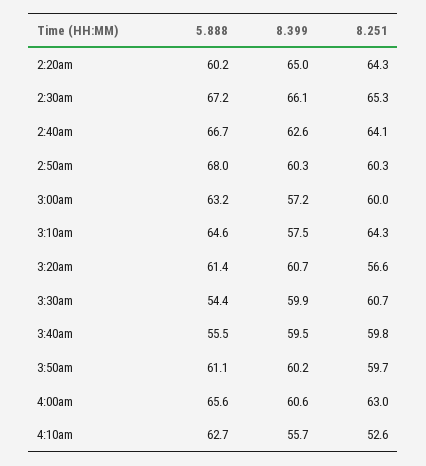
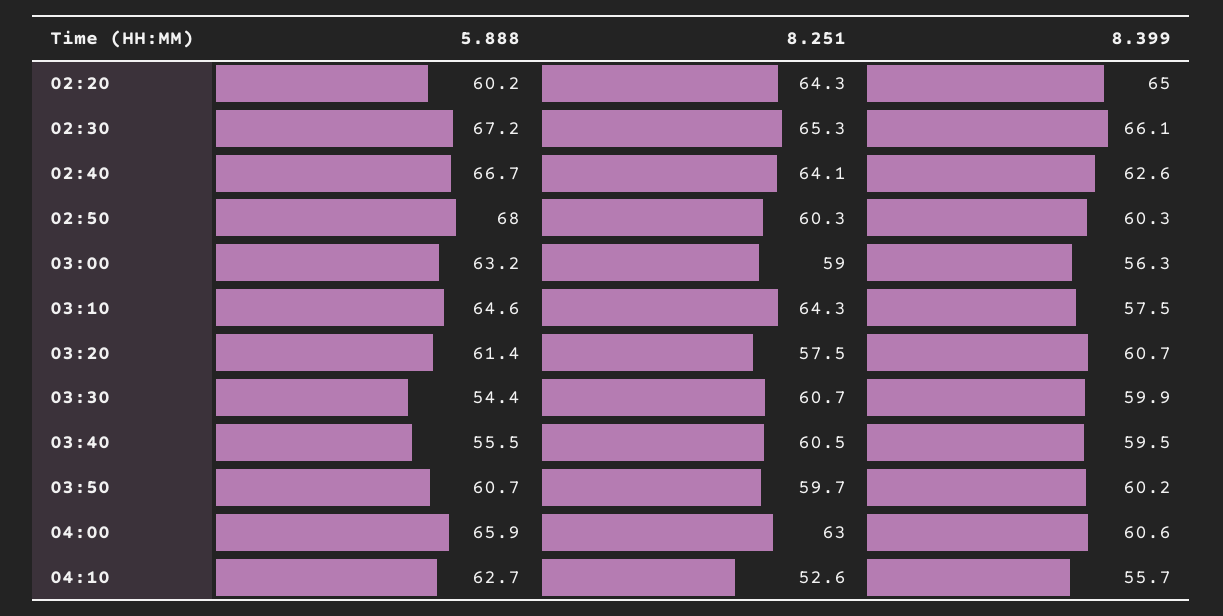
  {
    "5.888": {
      "2:20am": 60.2,
      "2:30am": 67.2,
      "2:40am": 66.7,
      "2:50am": 68,
      "3:00am": 63.2,
      "3:10am": 64.6,
      "3:20am": 61.4,
      "3:30am": 54.4,
      "3:40am": 55.5,
-     "3:50am": 61.1,
+     "3:50am": 60.7,
-     "4:00am": 65.6,
+     "4:00am": 65.9,
      "4:10am": 62.7
    },
    "8.399": {
      "2:20am": 65,
      "2:30am": 66.1,
      "2:40am": 62.6,
      "2:50am": 60.3,
-     "3:00am": 57.2,
+     "3:00am": 56.3,
      "3:10am": 57.5,
      "3:20am": 60.7,
      "3:30am": 59.9,
      "3:40am": 59.5,
      "3:50am": 60.2,
      "4:00am": 60.6,
      "4:10am": 55.7
    },
    "8.251": {
      "2:20am": 64.3,
      "2:30am": 65.3,
      "2:40am": 64.1,
      "2:50am": 60.3,
-     "3:00am": 60,
+     "3:00am": 59,
      "3:10am": 64.3,
-     "3:20am": 56.6,
+     "3:20am": 57.5,
      "3:30am": 60.7,
-     "3:40am": 59.8,
+     "3:40am": 60.5,
      "3:50am": 59.7,
      "4:00am": 63,
      "4:10am": 52.6
    }
  }

